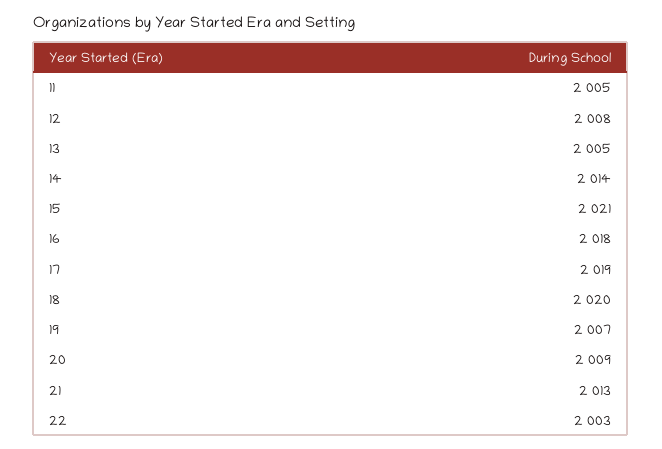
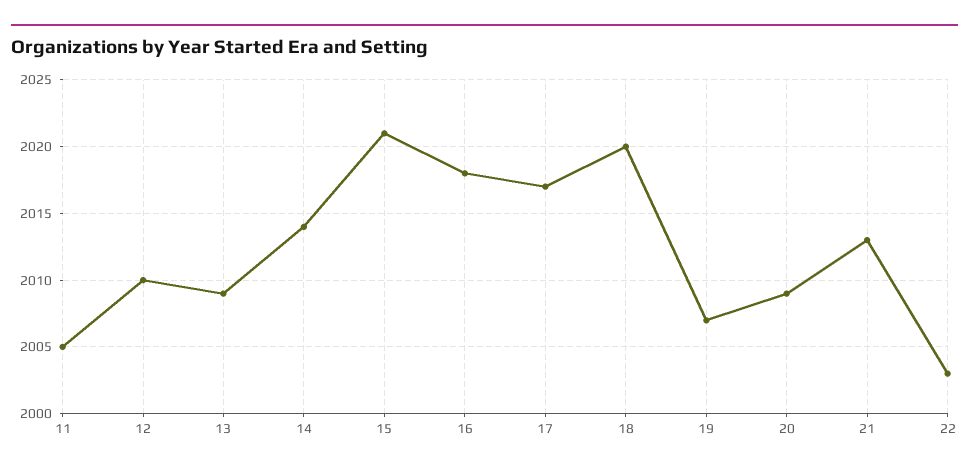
  {
    "11": 2005,
-   "12": 2008,
+   "12": 2010,
-   "13": 2005,
+   "13": 2009,
    "14": 2014,
    "15": 2021,
    "16": 2018,
-   "17": 2019,
+   "17": 2017,
    "18": 2020,
    "19": 2007,
    "20": 2009,
    "21": 2013,
    "22": 2003
  }

